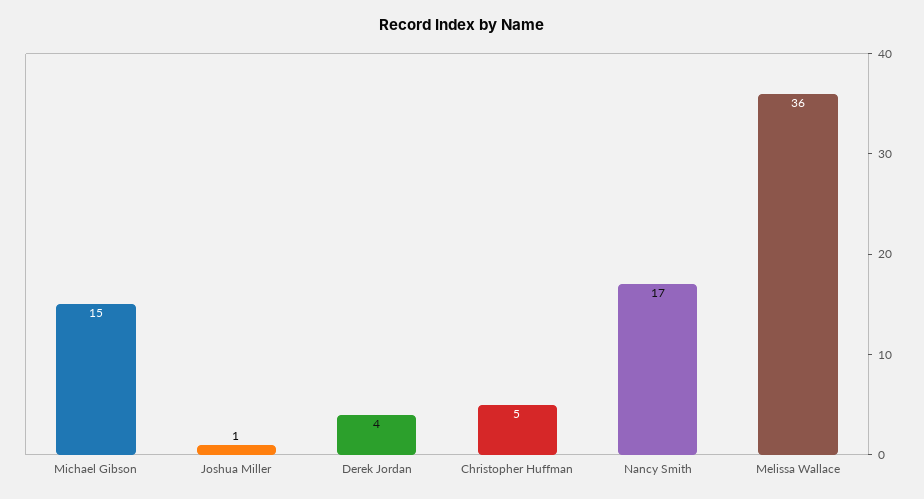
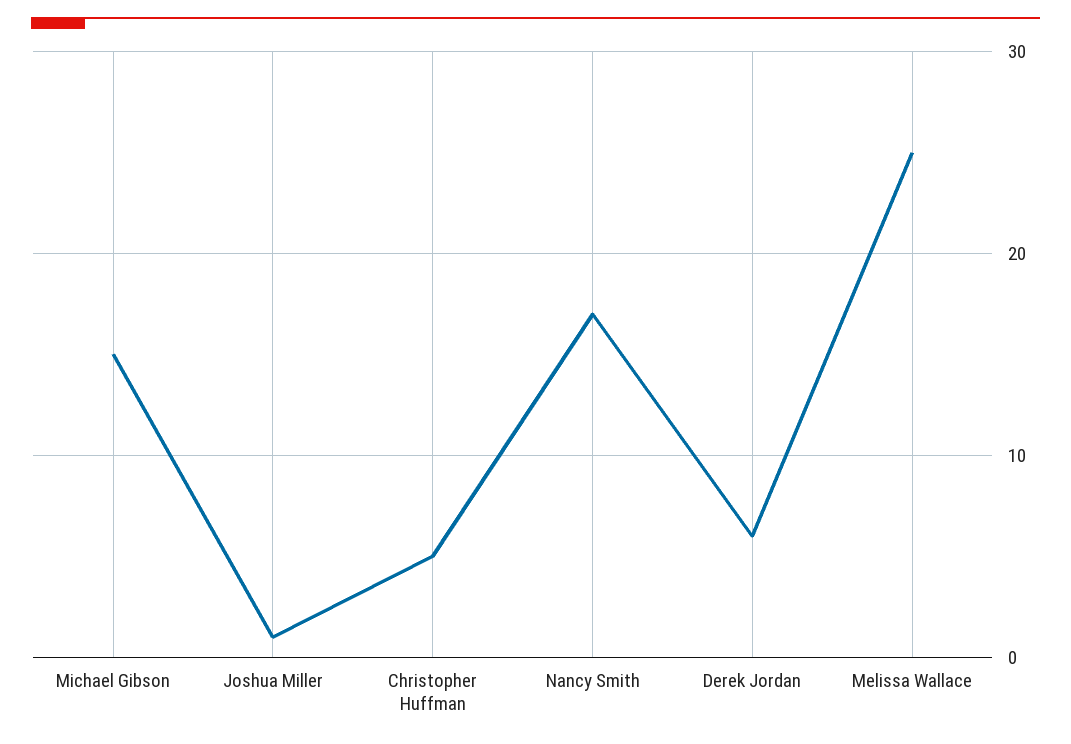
  {
    "Michael Gibson": 15,
    "Joshua Miller": 1,
-   "Derek Jordan": 4,
+   "Derek Jordan": 6,
    "Christopher Huffman": 5,
    "Nancy Smith": 17,
-   "Melissa Wallace": 36
+   "Melissa Wallace": 25
  }

